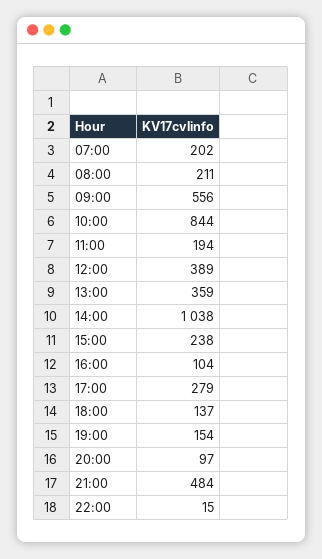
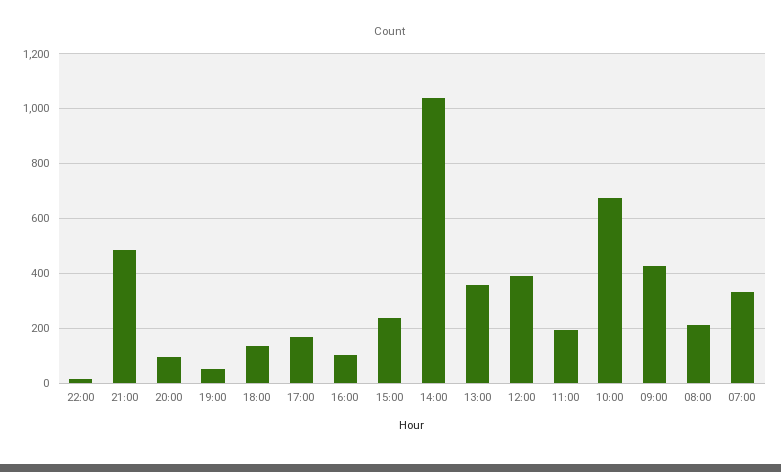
  {
-   "07:00": 202,
+   "07:00": 325,
    "08:00": 211,
-   "09:00": 556,
+   "09:00": 425,
-   "10:00": 844,
+   "10:00": 675,
    "11:00": 194,
    "12:00": 389,
    "13:00": 359,
    "14:00": 1038,
    "15:00": 238,
    "16:00": 104,
-   "17:00": 279,
+   "17:00": 175,
    "18:00": 137,
-   "19:00": 154,
+   "19:00": 50,
    "20:00": 97,
    "21:00": 484,
    "22:00": 15
  }

